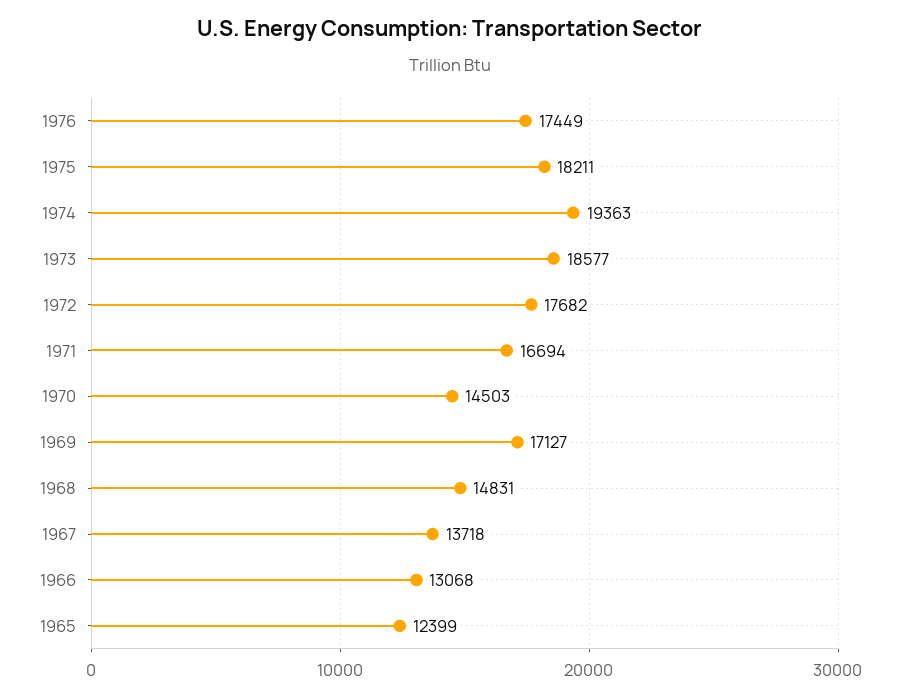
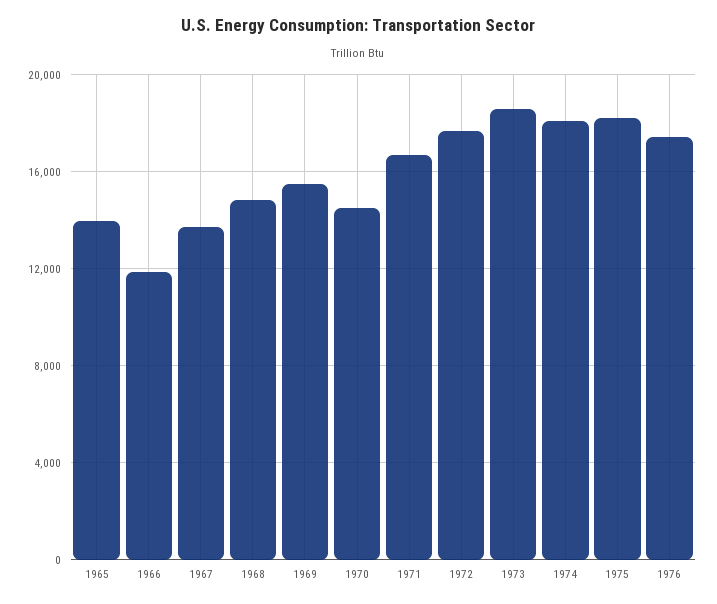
  {
    "1976": 17449,
    "1975": 18211,
-   "1974": 19363,
+   "1974": 18000,
    "1973": 18577,
    "1972": 17682,
    "1971": 16694,
    "1970": 14503,
-   "1969": 17127,
+   "1969": 15500,
    "1968": 14831,
    "1967": 13718,
-   "1966": 13068,
+   "1966": 12000,
-   "1965": 12399
+   "1965": 14000
  }

